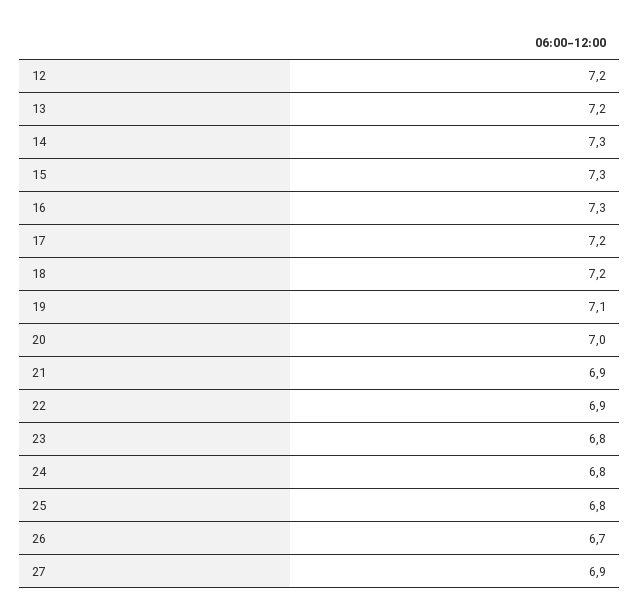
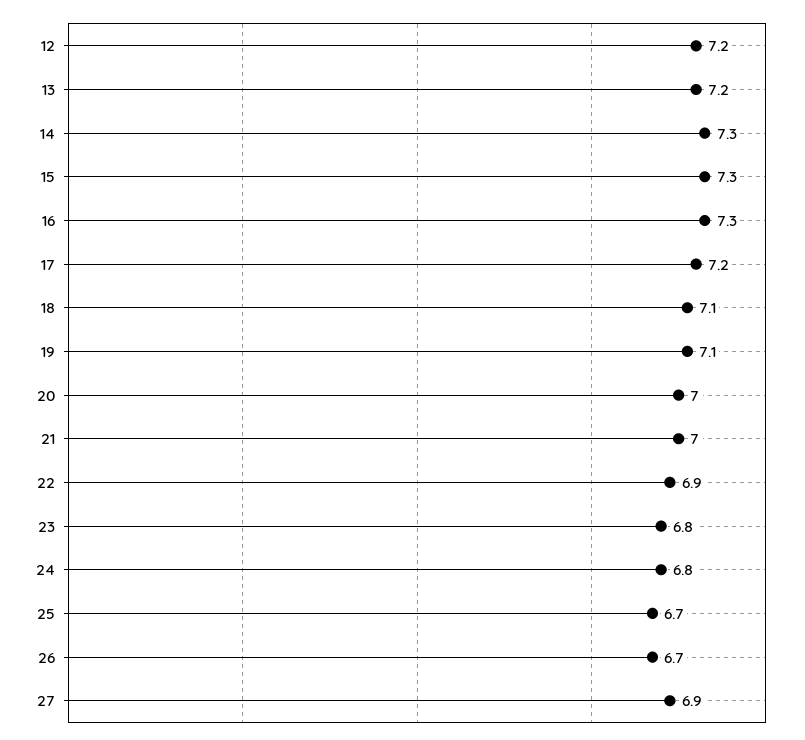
  {
    "12": 7.2,
    "13": 7.2,
    "14": 7.3,
    "15": 7.3,
    "16": 7.3,
    "17": 7.2,
-   "18": 7.2,
+   "18": 7.1,
    "19": 7.1,
    "20": 7,
-   "21": 6.9,
+   "21": 7,
    "22": 6.9,
    "23": 6.8,
    "24": 6.8,
-   "25": 6.8,
+   "25": 6.7,
    "26": 6.7,
    "27": 6.9
  }

